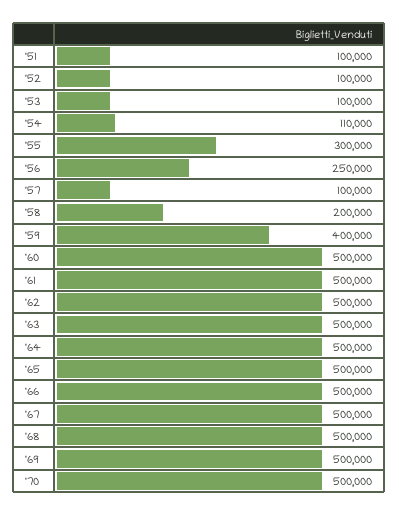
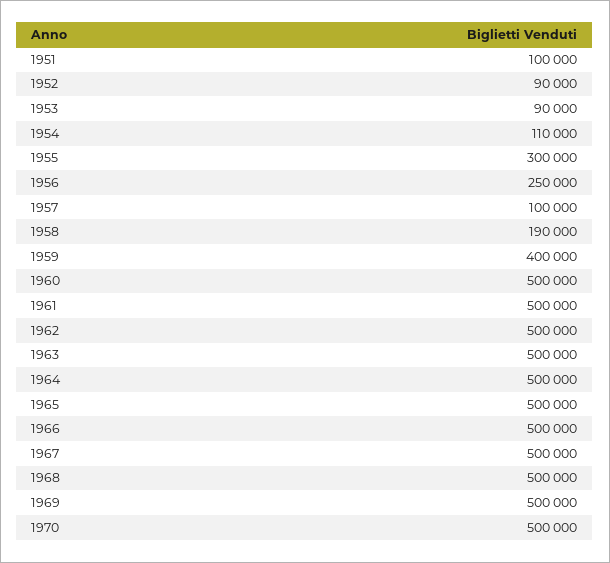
  {
    "'51": 100000,
-   "'52": 100000,
+   "'52": 90000,
-   "'53": 100000,
+   "'53": 90000,
    "'54": 110000,
    "'55": 300000,
    "'56": 250000,
    "'57": 100000,
-   "'58": 200000,
+   "'58": 190000,
    "'59": 400000,
    "'60": 500000,
    "'61": 500000,
    "'62": 500000,
    "'63": 500000,
    "'64": 500000,
    "'65": 500000,
    "'66": 500000,
    "'67": 500000,
    "'68": 500000,
    "'69": 500000,
    "'70": 500000
  }

